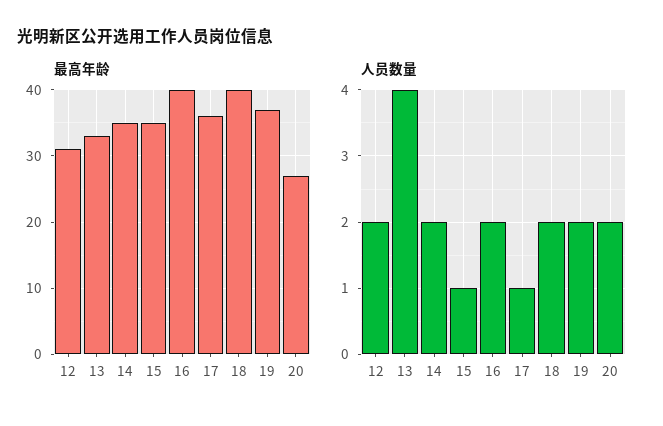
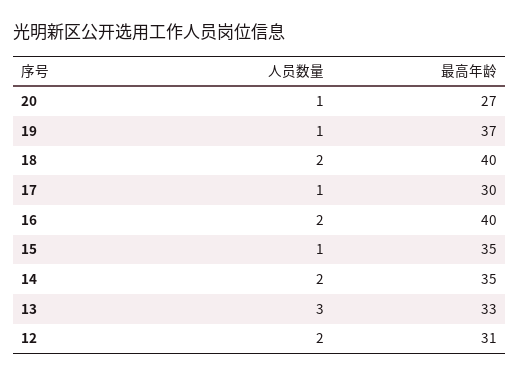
  {
    "最高年龄": {
      "12": 31,
      "13": 33,
      "14": 35,
      "15": 35,
      "16": 40,
-     "17": 36,
+     "17": 30,
      "18": 40,
      "19": 37,
      "20": 27
    },
    "人员数量": {
      "12": 2,
-     "13": 4,
+     "13": 3,
      "14": 2,
      "15": 1,
      "16": 2,
      "17": 1,
      "18": 2,
-     "19": 2,
+     "19": 1,
-     "20": 2
+     "20": 1
    }
  }

